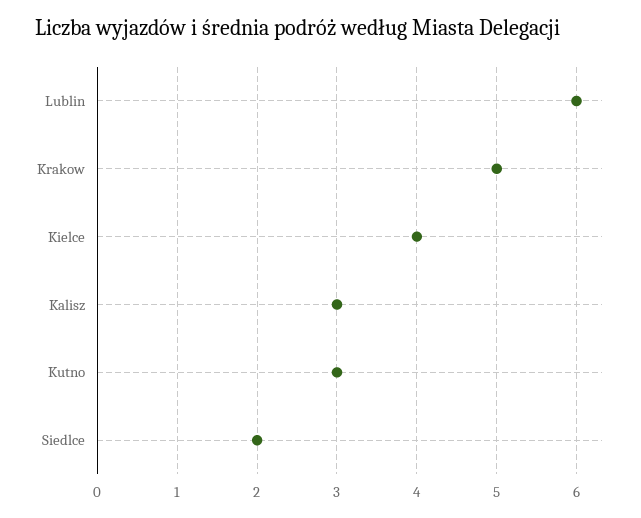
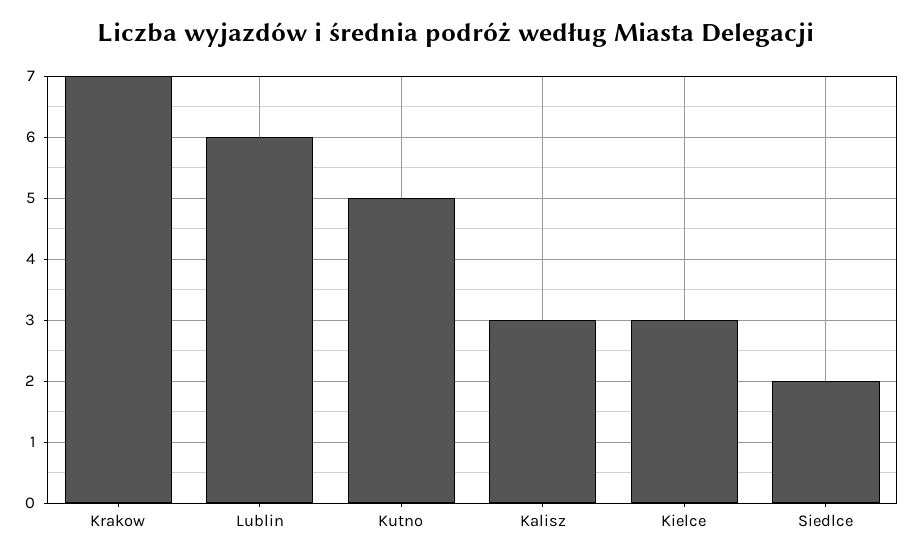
  {
    "Lublin": 6,
-   "Krakow": 5,
+   "Krakow": 7,
-   "Kielce": 4,
+   "Kielce": 3,
    "Kalisz": 3,
-   "Kutno": 3,
+   "Kutno": 5,
    "Siedlce": 2
  }

